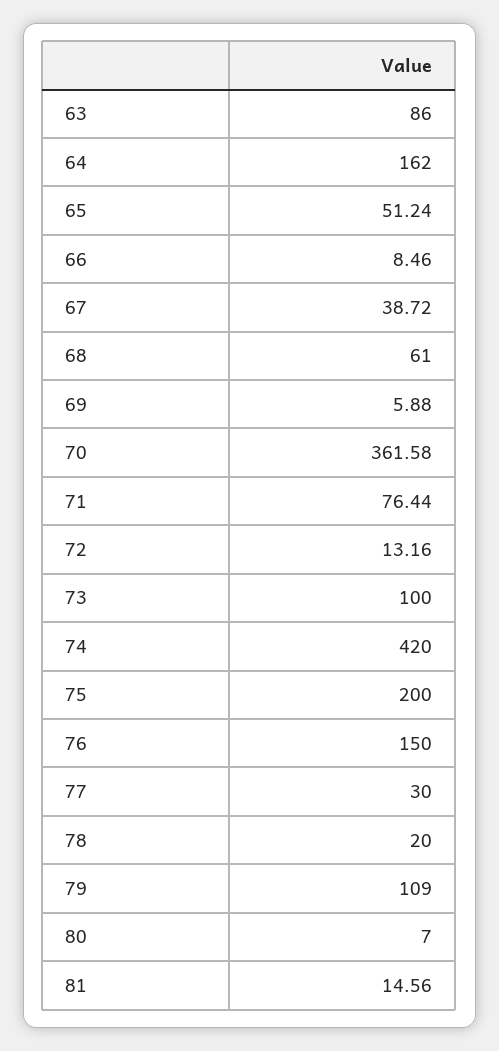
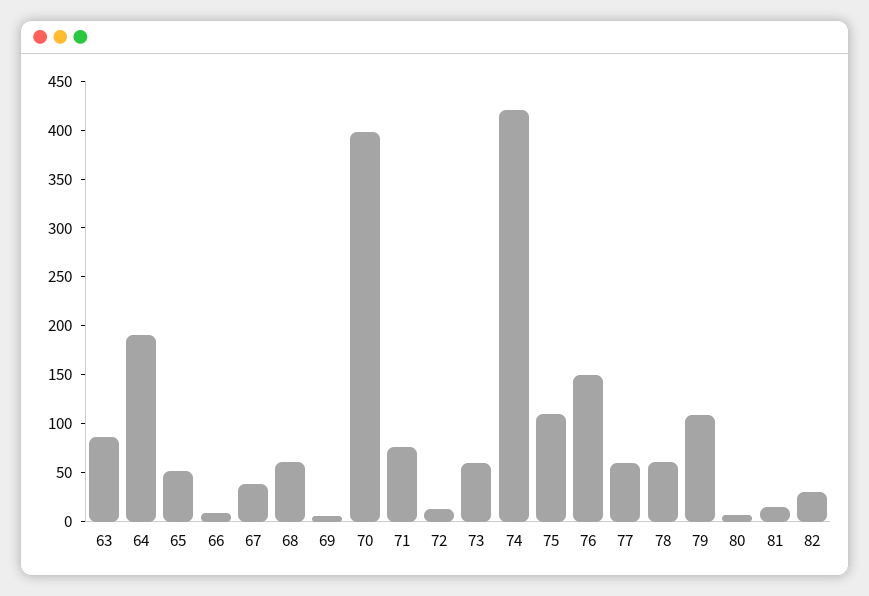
  {
    "63": 86,
-   "64": 162,
+   "64": 190,
    "65": 51.24,
    "66": 8.46,
    "67": 38.72,
    "68": 61,
    "69": 5.88,
-   "70": 361.58,
+   "70": 400,
    "71": 76.44,
    "72": 13.16,
-   "73": 100,
+   "73": 60,
    "74": 420,
-   "75": 200,
+   "75": 110,
    "76": 150,
-   "77": 30,
+   "77": 60,
-   "78": 20,
+   "78": 60,
    "79": 109,
    "80": 7,
-   "81": 14.56
+   "81": 14.56,
+   "82": 30
  }

